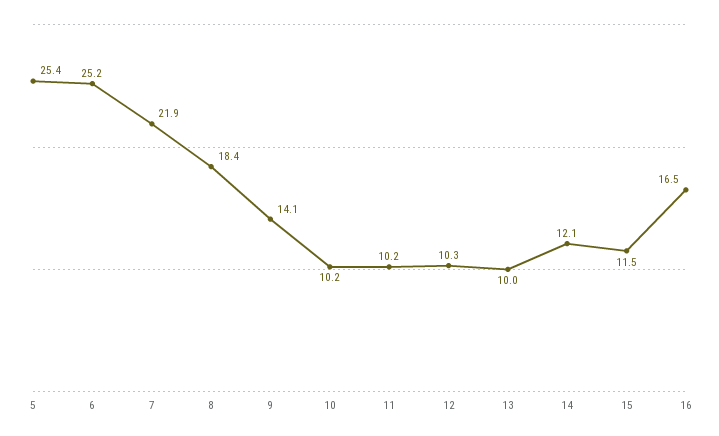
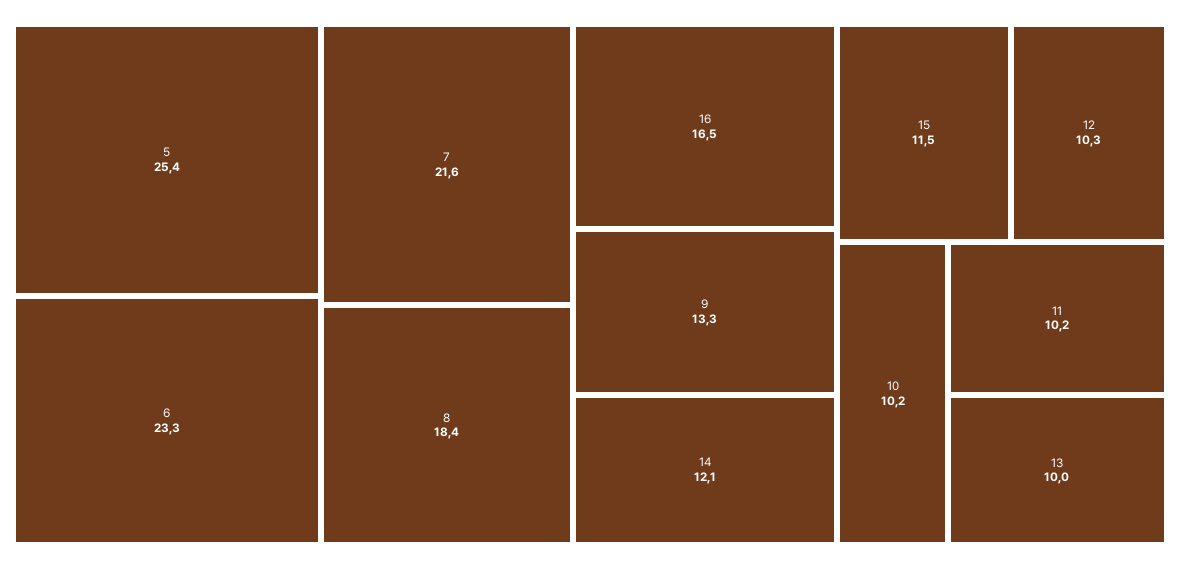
  {
    "5": 25.4,
-   "6": 25.2,
+   "6": 23.3,
-   "7": 21.9,
+   "7": 21.6,
    "8": 18.4,
-   "9": 14.1,
+   "9": 13.3,
    "10": 10.2,
    "11": 10.2,
    "12": 10.3,
    "13": 10,
    "14": 12.1,
    "15": 11.5,
    "16": 16.5
  }

